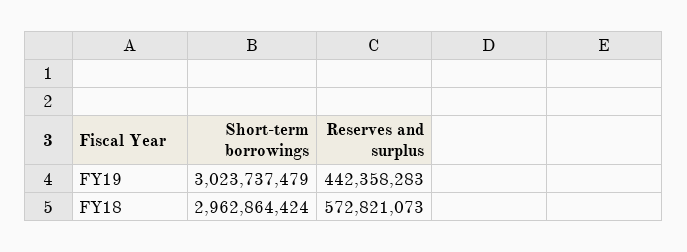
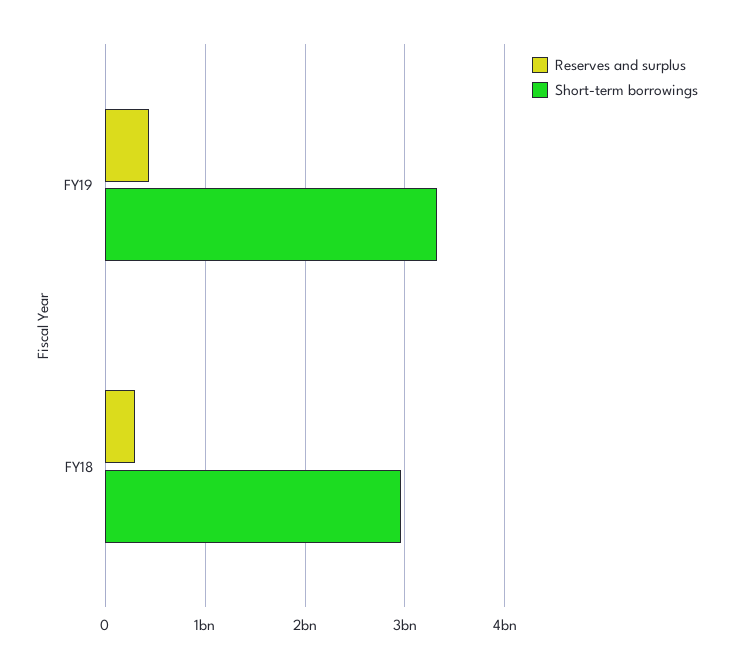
  {
    "Short-term borrowings": {
-     "FY19": 3023737479,
+     "FY19": 3300000000,
      "FY18": 2962864424
    },
    "Reserves and surplus": {
      "FY19": 442358283,
-     "FY18": 572821073
+     "FY18": 300000000
    }
  }

